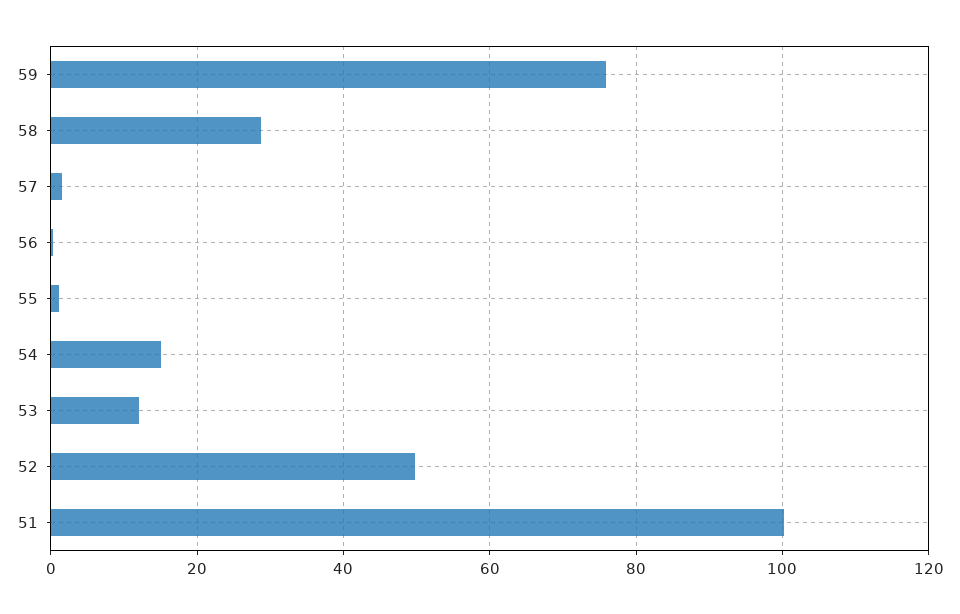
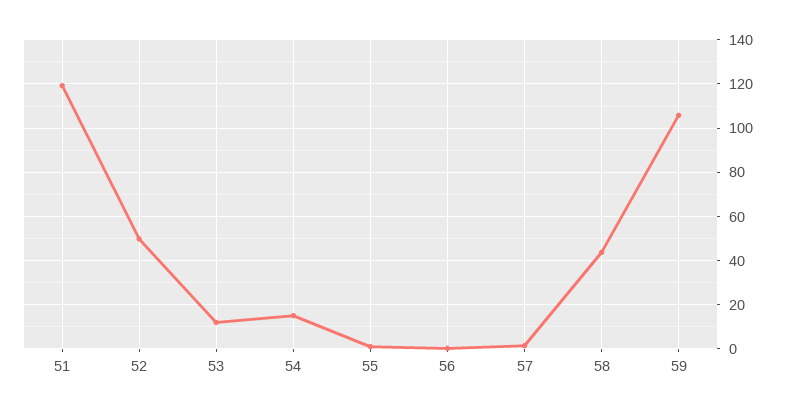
  {
-   "59": 76,
+   "59": 105,
-   "58": 28,
+   "58": 45,
    "57": 2,
    "56": 0,
    "55": 2,
    "54": 16,
    "53": 12,
    "52": 50,
-   "51": 100
+   "51": 120
  }

